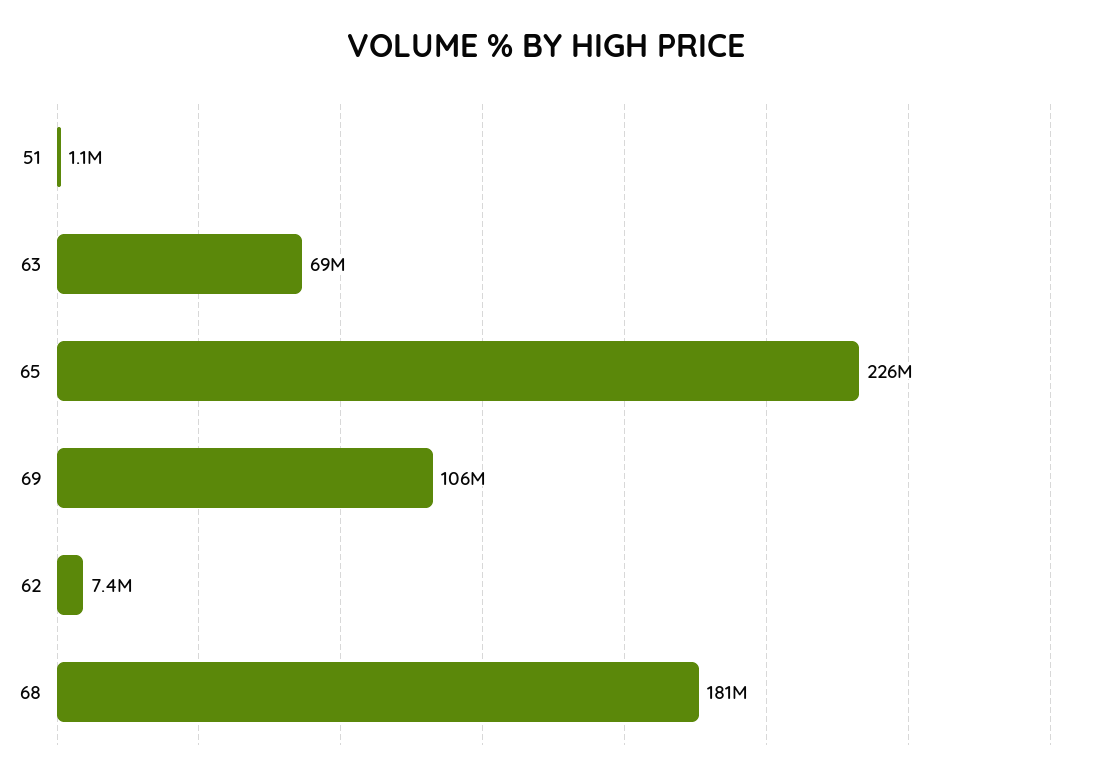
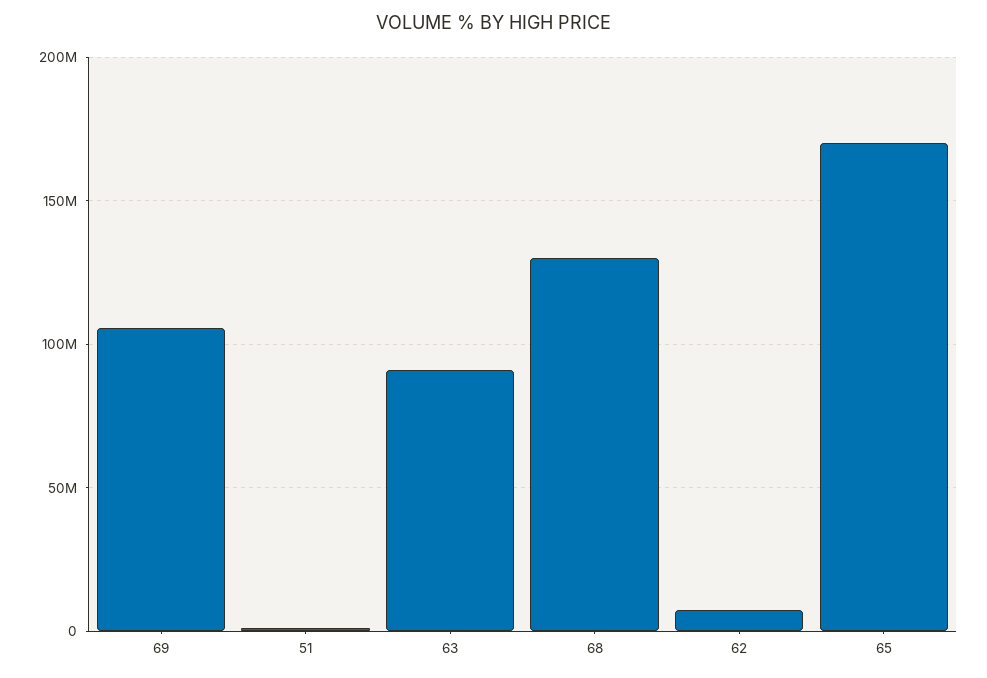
  {
    "51": 1100000,
-   "63": 69000000,
+   "63": 90000000,
-   "65": 226000000,
+   "65": 170000000,
    "69": 106000000,
    "62": 7400000,
-   "68": 181000000
+   "68": 130000000
  }

